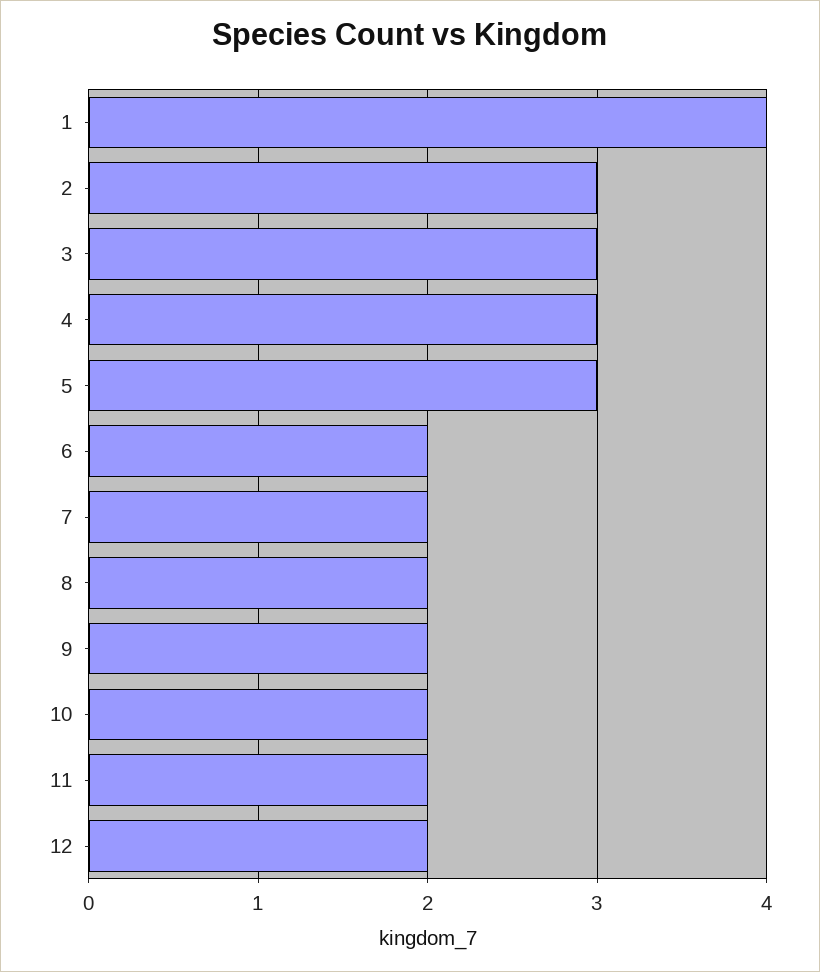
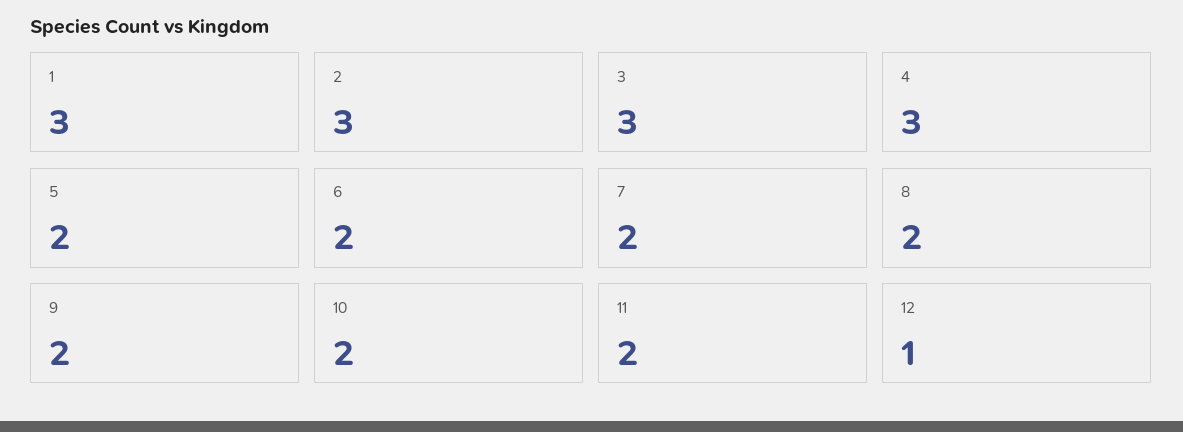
  {
-   "1": 4,
+   "1": 3,
    "2": 3,
    "3": 3,
    "4": 3,
-   "5": 3,
+   "5": 2,
    "6": 2,
    "7": 2,
    "8": 2,
    "9": 2,
    "10": 2,
    "11": 2,
-   "12": 2
+   "12": 1
  }

